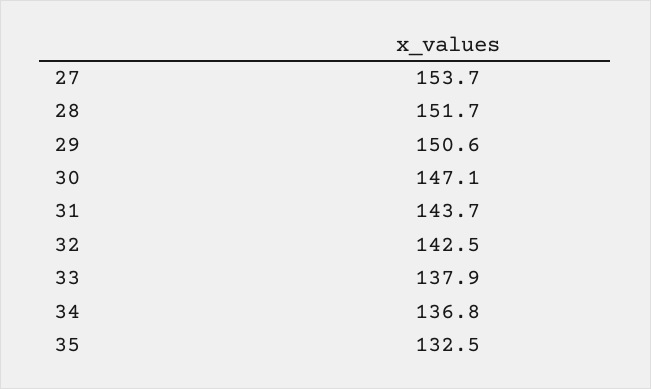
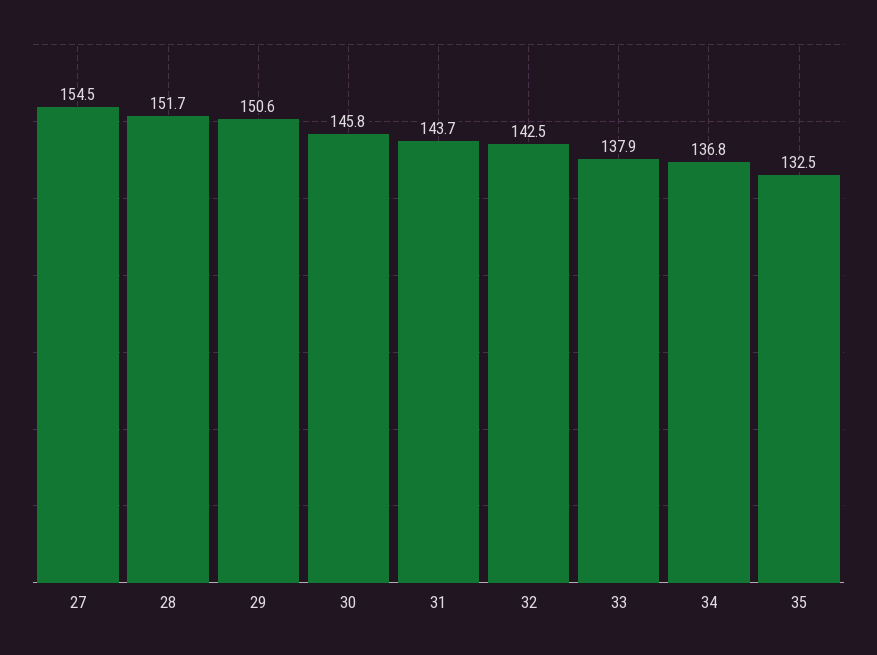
  {
-   "27": 153.7,
+   "27": 154.5,
    "28": 151.7,
    "29": 150.6,
-   "30": 147.1,
+   "30": 145.8,
    "31": 143.7,
    "32": 142.5,
    "33": 137.9,
    "34": 136.8,
    "35": 132.5
  }

